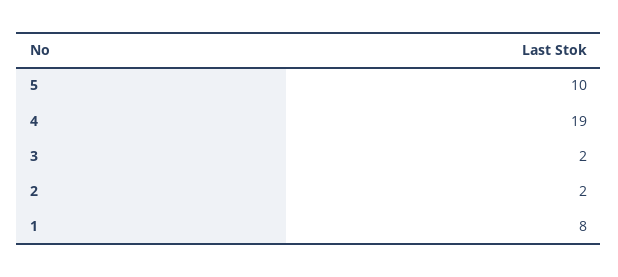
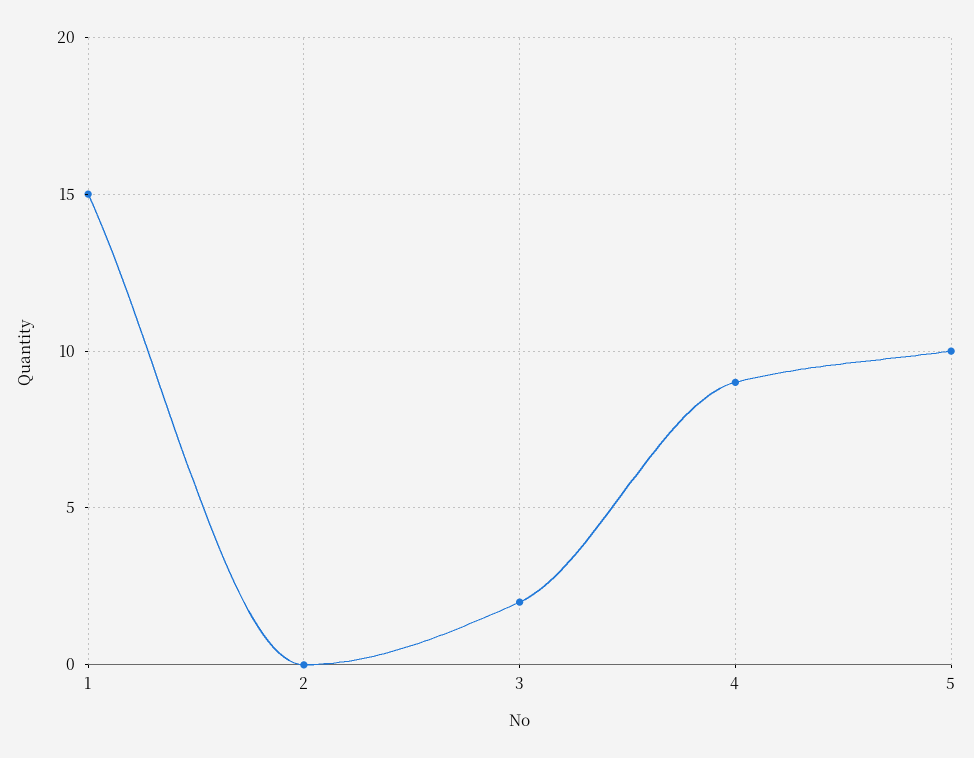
  {
    "5": 10,
-   "4": 19,
+   "4": 9,
    "3": 2,
-   "2": 2,
+   "2": 0,
-   "1": 8
+   "1": 15
  }

